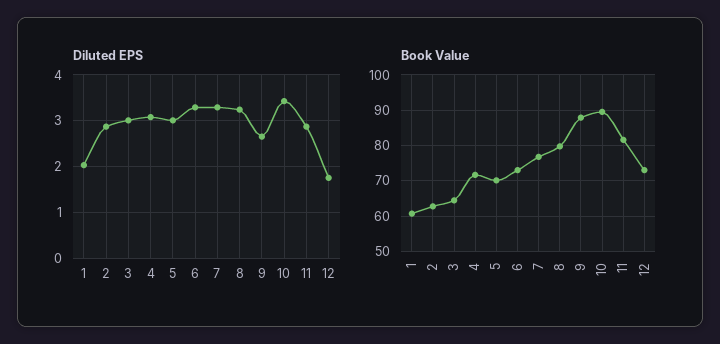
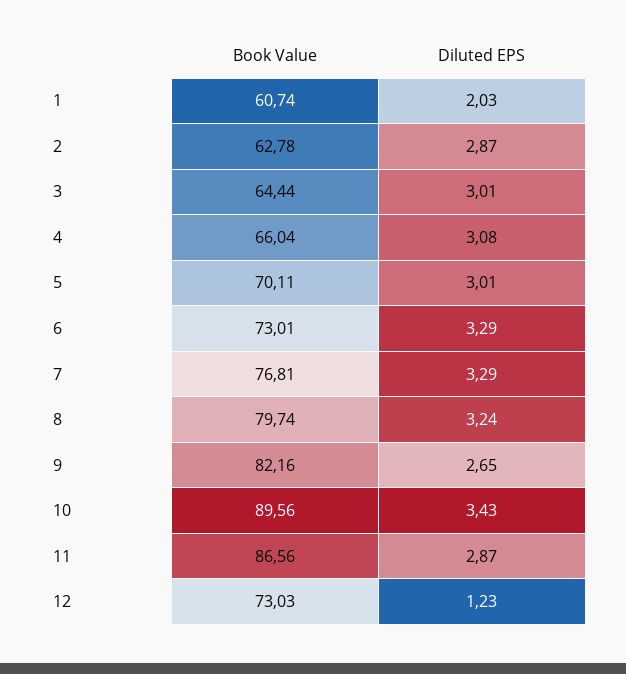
  {
    "Diluted EPS": {
      "1": 2.03,
      "2": 2.87,
      "3": 3.01,
      "4": 3.08,
      "5": 3.01,
      "6": 3.29,
      "7": 3.29,
      "8": 3.24,
      "9": 2.65,
      "10": 3.43,
      "11": 2.87,
-     "12": 1.8
+     "12": 1.23
    },
    "Book Value": {
      "1": 60.74,
      "2": 62.78,
      "3": 64.44,
-     "4": 72,
+     "4": 66.04,
      "5": 70.11,
      "6": 73.01,
      "7": 76.81,
      "8": 79.74,
-     "9": 88,
+     "9": 82.16,
      "10": 89.56,
-     "11": 82,
+     "11": 86.56,
      "12": 73.03
    }
  }

